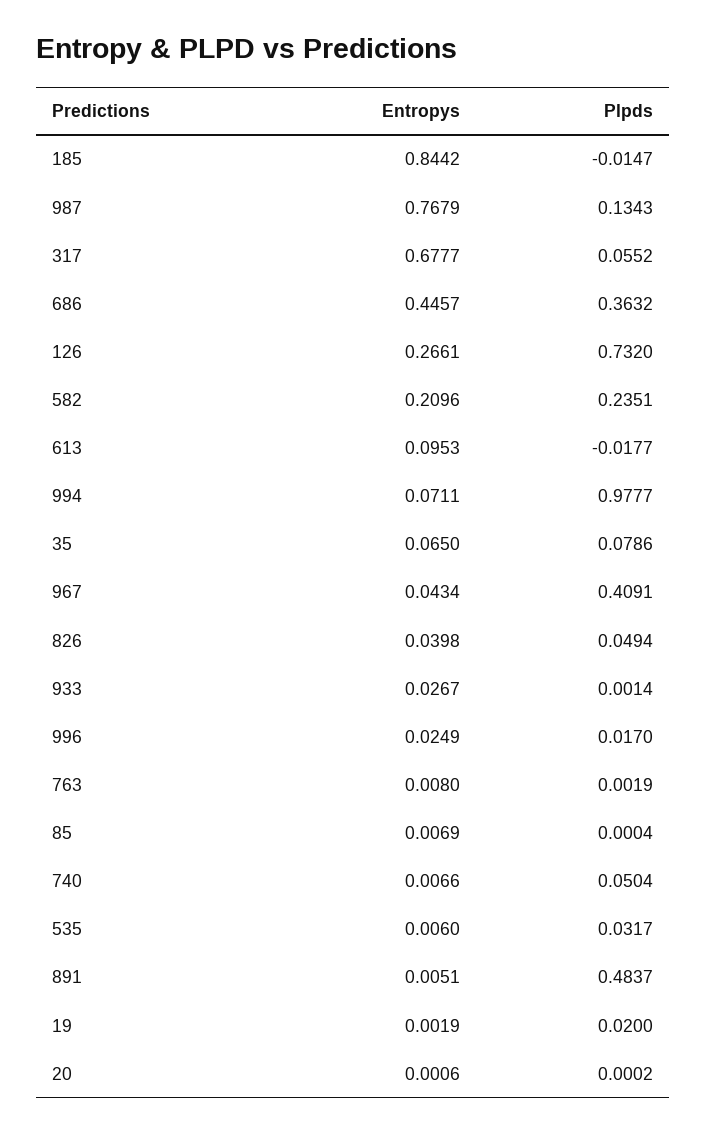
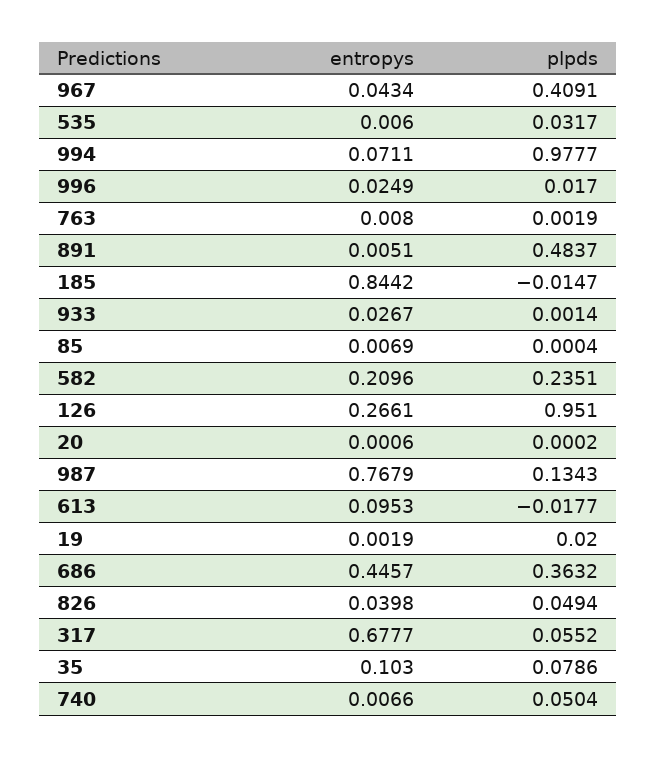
  {
    "Entropys": {
      "185": 0.8442,
      "987": 0.7679,
      "317": 0.6777,
      "686": 0.4457,
      "126": 0.2661,
      "582": 0.2096,
      "613": 0.0953,
      "994": 0.0711,
-     "35": 0.065,
+     "35": 0.103,
      "967": 0.0434,
      "826": 0.0398,
      "933": 0.0267,
      "996": 0.0249,
      "763": 0.008,
      "85": 0.0069,
      "740": 0.0066,
      "535": 0.006,
      "891": 0.0051,
      "19": 0.0019,
      "20": 0.0006
    },
    "Plpds": {
      "185": -0.0147,
      "987": 0.1343,
      "317": 0.0552,
      "686": 0.3632,
-     "126": 0.732,
+     "126": 0.951,
      "582": 0.2351,
      "613": -0.0177,
      "994": 0.9777,
      "35": 0.0786,
      "967": 0.4091,
      "826": 0.0494,
      "933": 0.0014,
      "996": 0.017,
      "763": 0.0019,
      "85": 0.0004,
      "740": 0.0504,
      "535": 0.0317,
      "891": 0.4837,
      "19": 0.02,
      "20": 0.0002
    }
  }

